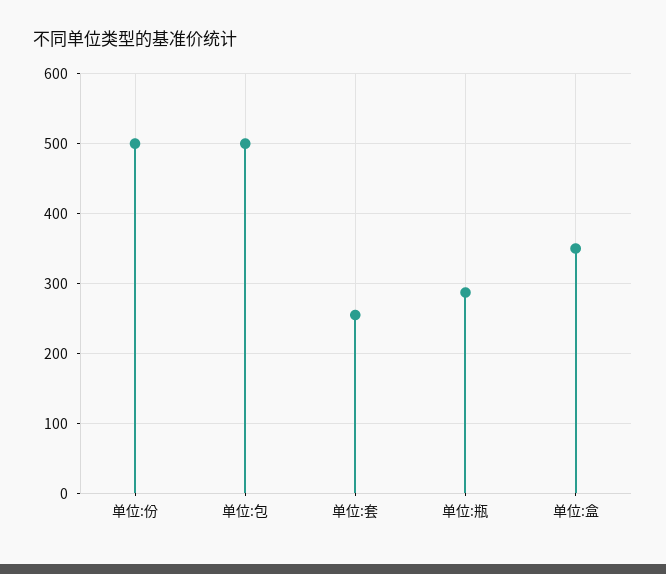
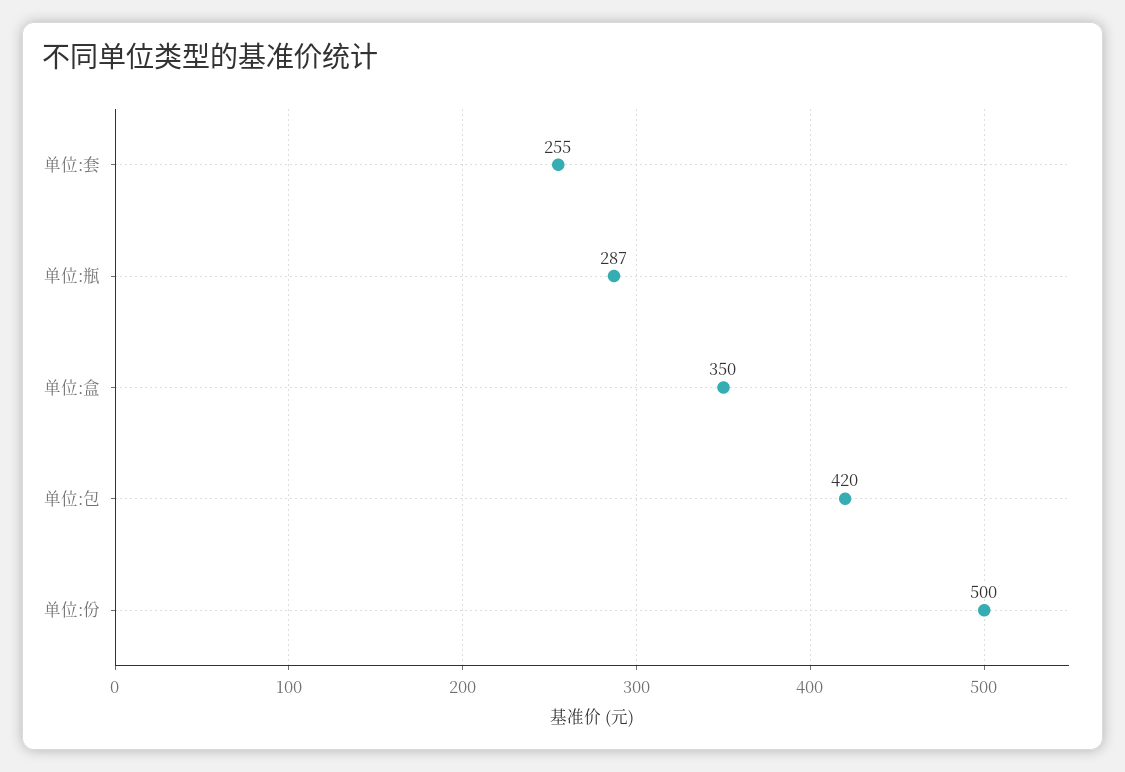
  {
    "单位:份": 500,
-   "单位:包": 500,
+   "单位:包": 420,
    "单位:套": 255,
    "单位:瓶": 287,
    "单位:盒": 350
  }

